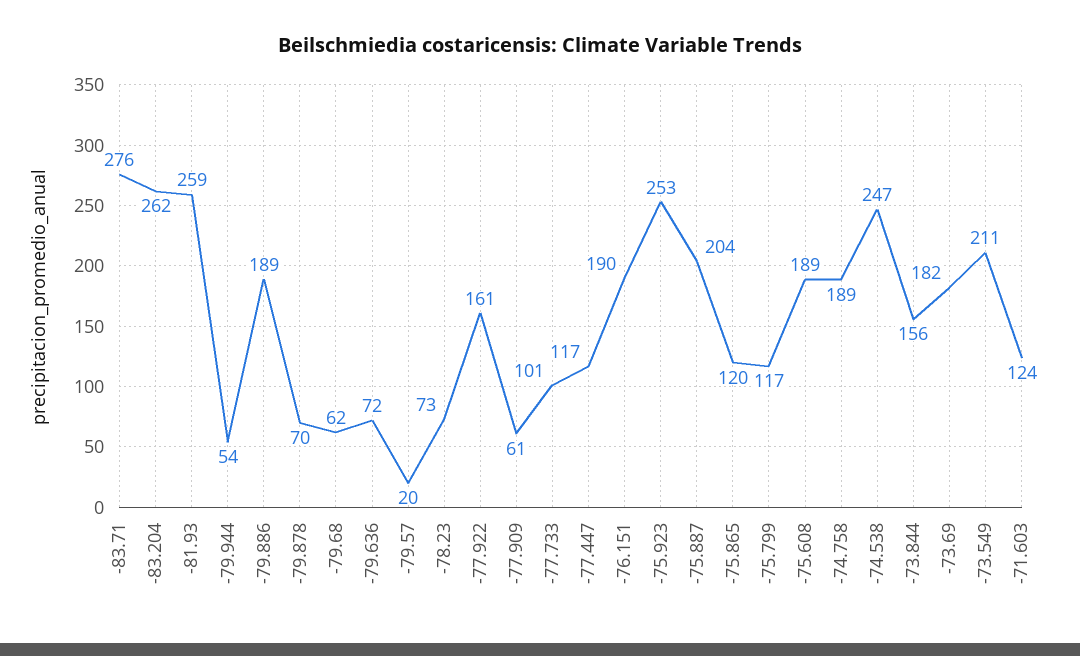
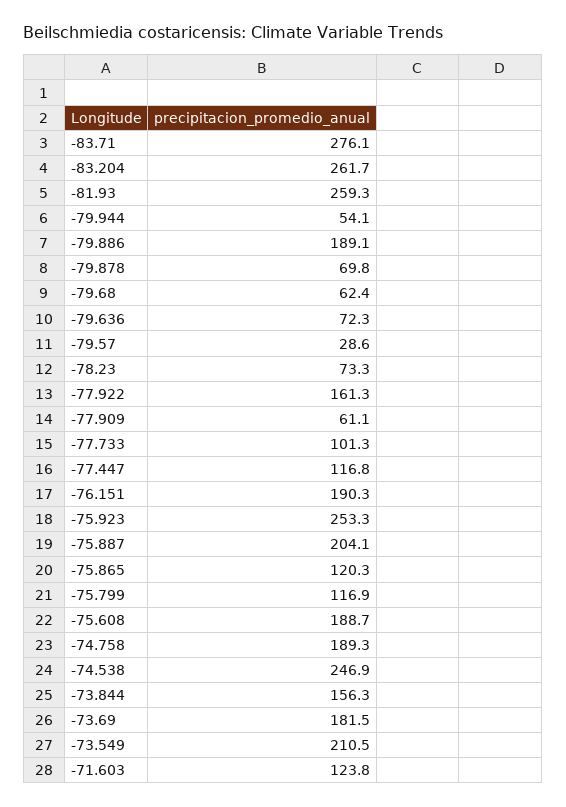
  {
    "-83.71": 276.1,
    "-83.204": 261.7,
    "-81.93": 259.3,
    "-79.944": 54.1,
    "-79.886": 189.1,
    "-79.878": 69.8,
    "-79.68": 62.4,
    "-79.636": 72.3,
-   "-79.57": 20,
+   "-79.57": 28.6,
    "-78.23": 73.3,
    "-77.922": 161.3,
    "-77.909": 61.1,
    "-77.733": 101.3,
    "-77.447": 116.8,
    "-76.151": 190.3,
    "-75.923": 253.3,
    "-75.887": 204.1,
    "-75.865": 120.3,
    "-75.799": 116.9,
    "-75.608": 188.7,
    "-74.758": 189.3,
    "-74.538": 246.9,
    "-73.844": 156.3,
    "-73.69": 181.5,
    "-73.549": 210.5,
    "-71.603": 123.8
  }

